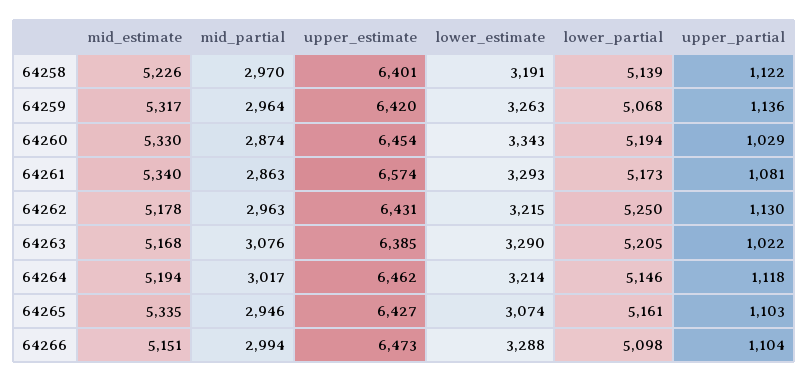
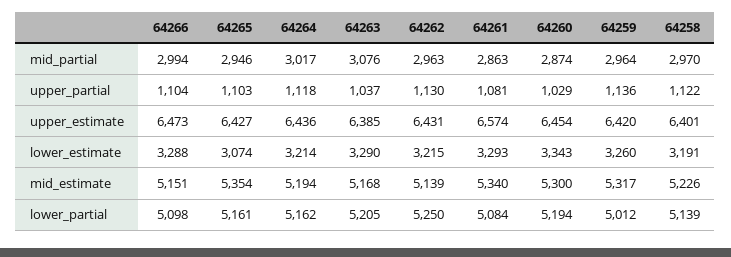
  {
    "mid_estimate": {
      "64258": 5226,
      "64259": 5317,
-     "64260": 5330,
+     "64260": 5300,
      "64261": 5340,
-     "64262": 5178,
+     "64262": 5139,
      "64263": 5168,
      "64264": 5194,
-     "64265": 5335,
+     "64265": 5354,
      "64266": 5151
    },
    "mid_partial": {
      "64258": 2970,
      "64259": 2964,
      "64260": 2874,
      "64261": 2863,
      "64262": 2963,
      "64263": 3076,
      "64264": 3017,
      "64265": 2946,
      "64266": 2994
    },
    "upper_estimate": {
      "64258": 6401,
      "64259": 6420,
      "64260": 6454,
      "64261": 6574,
      "64262": 6431,
      "64263": 6385,
-     "64264": 6462,
+     "64264": 6436,
      "64265": 6427,
      "64266": 6473
    },
    "lower_estimate": {
      "64258": 3191,
-     "64259": 3263,
+     "64259": 3260,
      "64260": 3343,
      "64261": 3293,
      "64262": 3215,
      "64263": 3290,
      "64264": 3214,
      "64265": 3074,
      "64266": 3288
    },
    "lower_partial": {
      "64258": 5139,
-     "64259": 5068,
+     "64259": 5012,
      "64260": 5194,
-     "64261": 5173,
+     "64261": 5084,
      "64262": 5250,
      "64263": 5205,
-     "64264": 5146,
+     "64264": 5162,
      "64265": 5161,
      "64266": 5098
    },
    "upper_partial": {
      "64258": 1122,
      "64259": 1136,
      "64260": 1029,
      "64261": 1081,
      "64262": 1130,
-     "64263": 1022,
+     "64263": 1037,
      "64264": 1118,
      "64265": 1103,
      "64266": 1104
    }
  }

